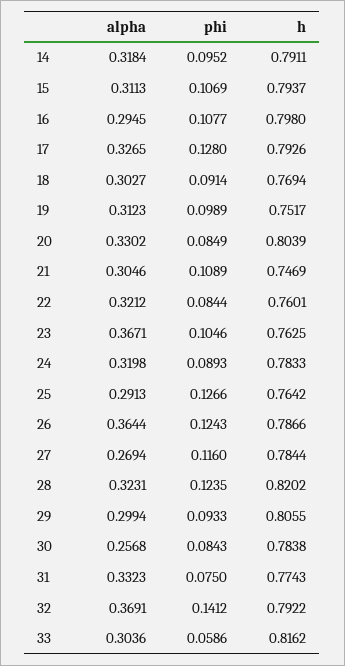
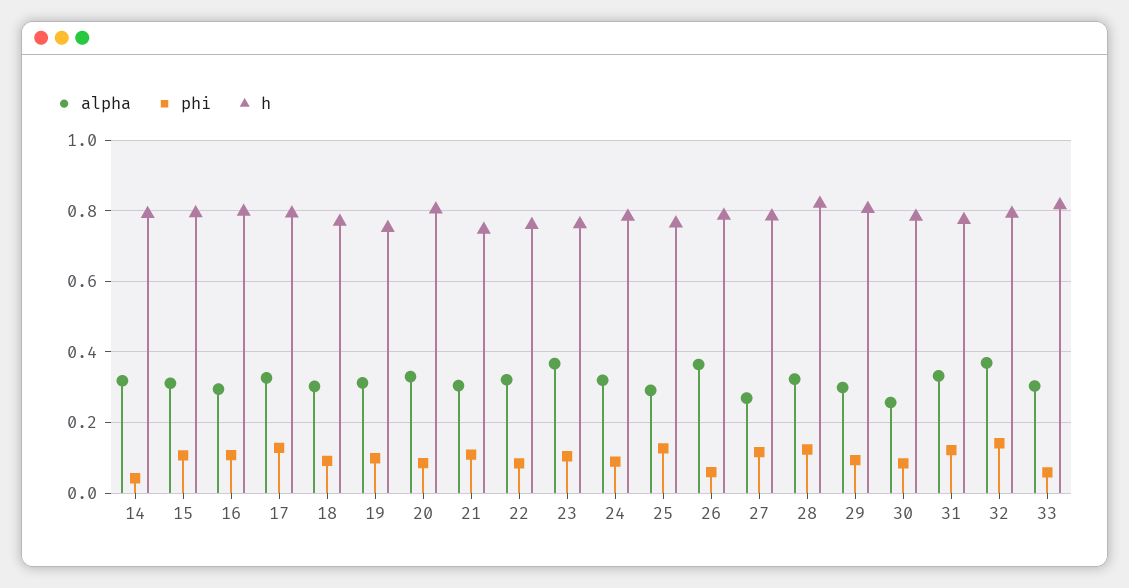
  {
    "alpha": {
      "14": 0.3184,
      "15": 0.3113,
      "16": 0.2945,
      "17": 0.3265,
      "18": 0.3027,
      "19": 0.3123,
      "20": 0.3302,
      "21": 0.3046,
      "22": 0.3212,
      "23": 0.3671,
      "24": 0.3198,
      "25": 0.2913,
      "26": 0.3644,
      "27": 0.2694,
      "28": 0.3231,
      "29": 0.2994,
      "30": 0.2568,
      "31": 0.3323,
      "32": 0.3691,
      "33": 0.3036
    },
    "phi": {
-     "14": 0.0952,
+     "14": 0.04,
      "15": 0.1069,
      "16": 0.1077,
      "17": 0.128,
      "18": 0.0914,
      "19": 0.0989,
      "20": 0.0849,
      "21": 0.1089,
      "22": 0.0844,
      "23": 0.1046,
      "24": 0.0893,
      "25": 0.1266,
-     "26": 0.1243,
+     "26": 0.06,
      "27": 0.116,
      "28": 0.1235,
      "29": 0.0933,
      "30": 0.0843,
-     "31": 0.075,
+     "31": 0.12,
      "32": 0.1412,
      "33": 0.0586
    },
    "h": {
      "14": 0.7911,
      "15": 0.7937,
      "16": 0.798,
      "17": 0.7926,
      "18": 0.7694,
      "19": 0.7517,
      "20": 0.8039,
      "21": 0.7469,
      "22": 0.7601,
      "23": 0.7625,
      "24": 0.7833,
      "25": 0.7642,
      "26": 0.7866,
      "27": 0.7844,
      "28": 0.8202,
      "29": 0.8055,
      "30": 0.7838,
      "31": 0.7743,
      "32": 0.7922,
      "33": 0.8162
    }
  }

